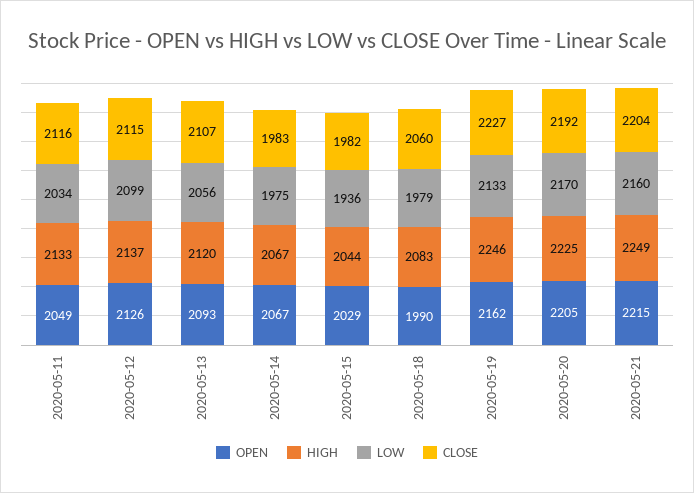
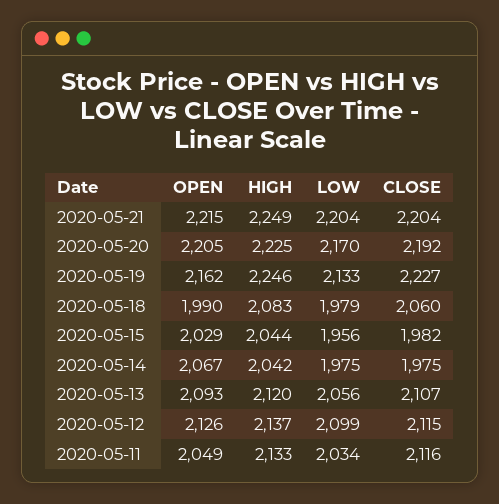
  {
    "OPEN": {
      "2020-05-11": 2049,
      "2020-05-12": 2126,
      "2020-05-13": 2093,
      "2020-05-14": 2067,
      "2020-05-15": 2029,
      "2020-05-18": 1990,
      "2020-05-19": 2162,
      "2020-05-20": 2205,
      "2020-05-21": 2215
    },
    "HIGH": {
      "2020-05-11": 2133,
      "2020-05-12": 2137,
      "2020-05-13": 2120,
-     "2020-05-14": 2067,
+     "2020-05-14": 2042,
      "2020-05-15": 2044,
      "2020-05-18": 2083,
      "2020-05-19": 2246,
      "2020-05-20": 2225,
      "2020-05-21": 2249
    },
    "LOW": {
      "2020-05-11": 2034,
      "2020-05-12": 2099,
      "2020-05-13": 2056,
      "2020-05-14": 1975,
-     "2020-05-15": 1936,
+     "2020-05-15": 1956,
      "2020-05-18": 1979,
      "2020-05-19": 2133,
      "2020-05-20": 2170,
-     "2020-05-21": 2160
+     "2020-05-21": 2204
    },
    "CLOSE": {
      "2020-05-11": 2116,
      "2020-05-12": 2115,
      "2020-05-13": 2107,
-     "2020-05-14": 1983,
+     "2020-05-14": 1975,
      "2020-05-15": 1982,
      "2020-05-18": 2060,
      "2020-05-19": 2227,
      "2020-05-20": 2192,
      "2020-05-21": 2204
    }
  }

